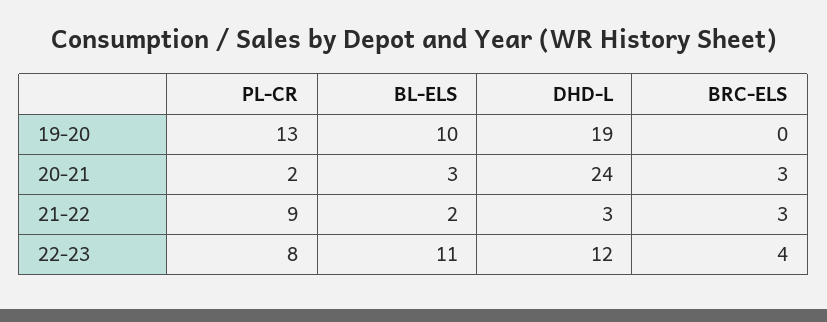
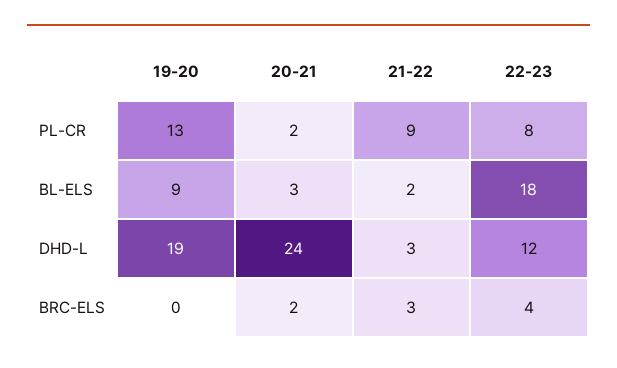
  {
    "PL-CR": {
      "19-20": 13,
      "20-21": 2,
      "21-22": 9,
      "22-23": 8
    },
    "BL-ELS": {
-     "19-20": 10,
+     "19-20": 9,
      "20-21": 3,
      "21-22": 2,
-     "22-23": 11
+     "22-23": 18
    },
    "DHD-L": {
      "19-20": 19,
      "20-21": 24,
      "21-22": 3,
      "22-23": 12
    },
    "BRC-ELS": {
      "19-20": 0,
-     "20-21": 3,
+     "20-21": 2,
      "21-22": 3,
      "22-23": 4
    }
  }

